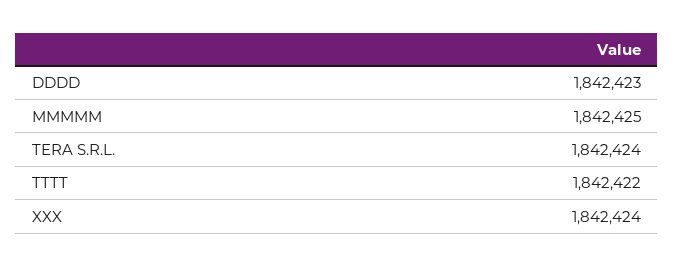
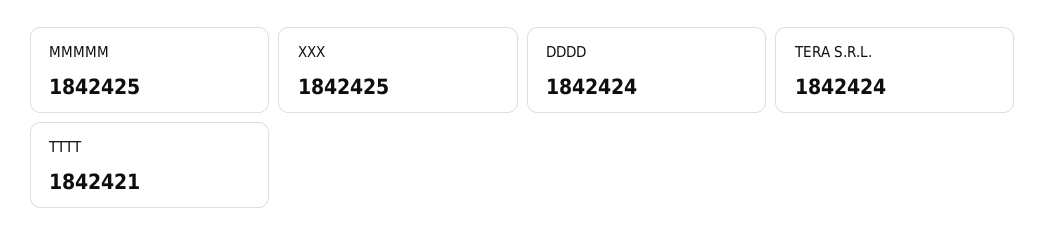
  {
-   "DDDD": 1842423,
+   "DDDD": 1842424,
    "MMMMM": 1842425,
    "TERA S.R.L.": 1842424,
-   "TTTT": 1842422,
+   "TTTT": 1842421,
-   "XXX": 1842424
+   "XXX": 1842425
  }

